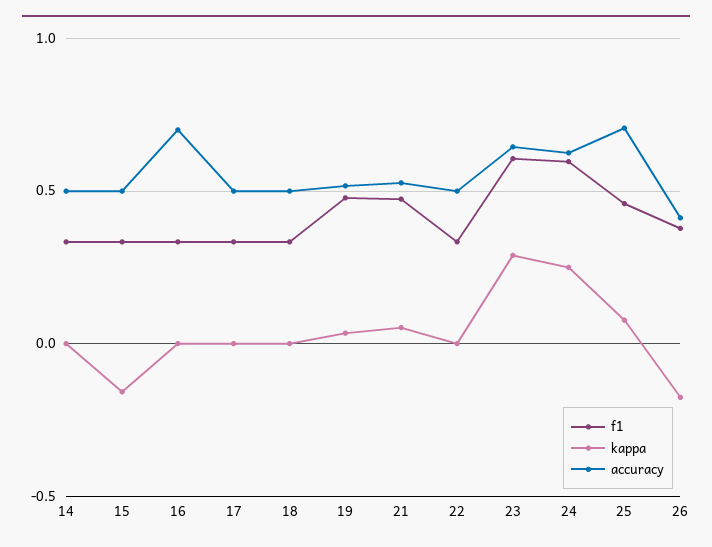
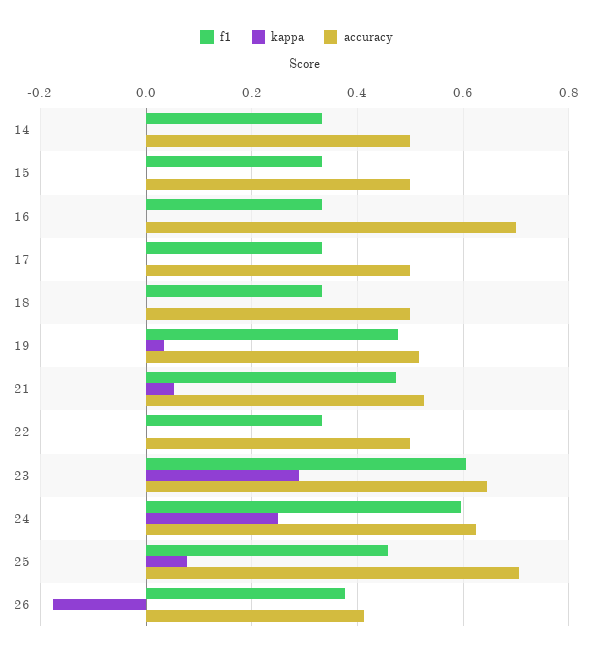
  {
    "f1": {
      "14": 0.34,
      "15": 0.34,
      "16": 0.34,
      "17": 0.34,
      "18": 0.34,
      "19": 0.48,
      "21": 0.48,
      "22": 0.34,
      "23": 0.6,
      "24": 0.6,
      "25": 0.46,
      "26": 0.38
    },
    "kappa": {
      "14": 0,
-     "15": -0.15,
+     "15": 0,
      "16": 0,
      "17": 0,
      "18": 0,
      "19": 0.04,
      "21": 0.06,
      "22": 0,
      "23": 0.28,
      "24": 0.26,
      "25": 0.08,
      "26": -0.18
    },
    "accuracy": {
      "14": 0.5,
      "15": 0.5,
      "16": 0.7,
      "17": 0.5,
      "18": 0.5,
      "19": 0.52,
      "21": 0.52,
      "22": 0.5,
      "23": 0.64,
      "24": 0.62,
      "25": 0.7,
      "26": 0.42
    }
  }

